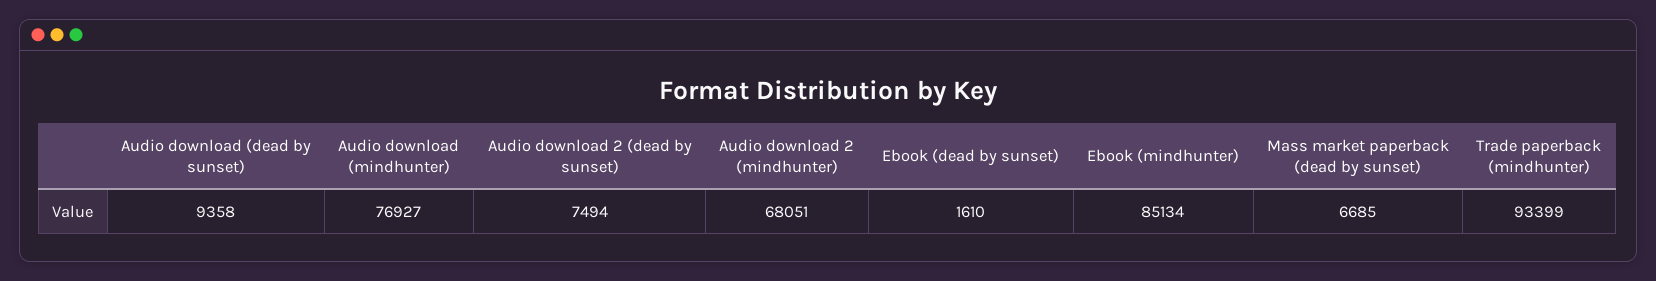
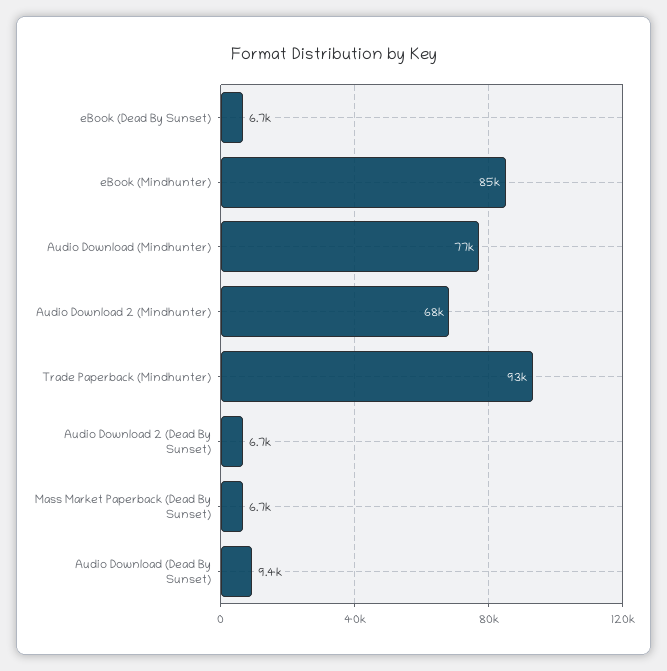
  {
    "Audio download (dead by sunset)": 9358,
    "Audio download (mindhunter)": 76927,
-   "Audio download 2 (dead by sunset)": 7494,
+   "Audio download 2 (dead by sunset)": 6700,
    "Audio download 2 (mindhunter)": 68051,
-   "Ebook (dead by sunset)": 1610,
+   "Ebook (dead by sunset)": 6700,
    "Ebook (mindhunter)": 85134,
    "Mass market paperback (dead by sunset)": 6685,
    "Trade paperback (mindhunter)": 93399
  }

